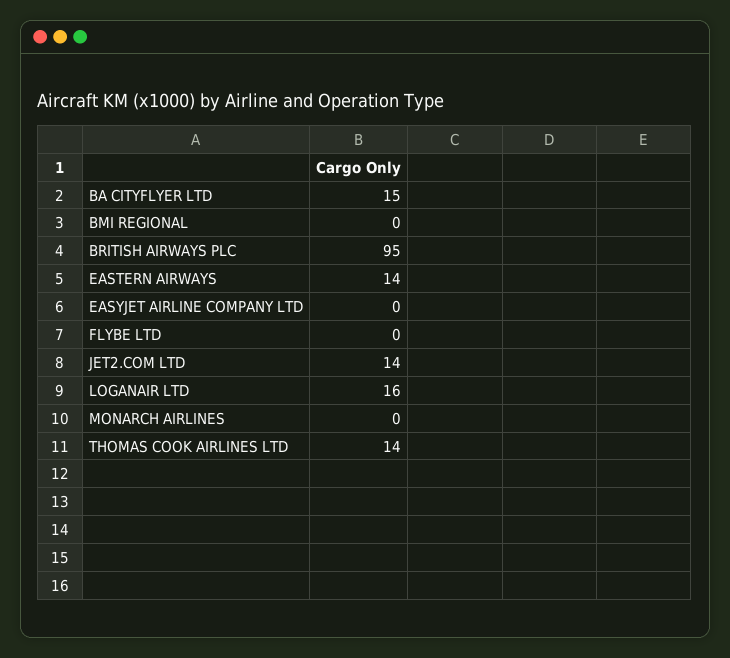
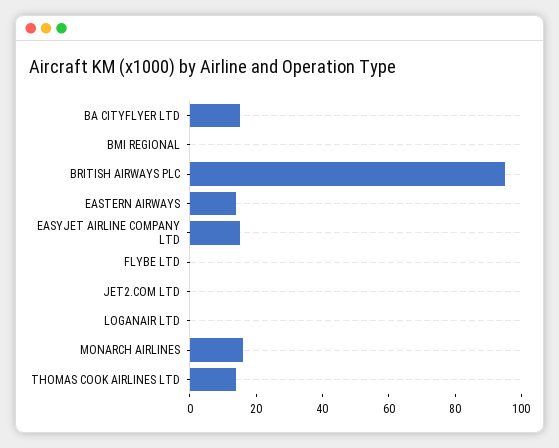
  {
    "BA CITYFLYER LTD": 15,
    "BMI REGIONAL": 0,
    "BRITISH AIRWAYS PLC": 95,
    "EASTERN AIRWAYS": 14,
-   "EASYJET AIRLINE COMPANY LTD": 0,
+   "EASYJET AIRLINE COMPANY LTD": 15,
    "FLYBE LTD": 0,
-   "JET2.COM LTD": 14,
+   "JET2.COM LTD": 0,
-   "LOGANAIR LTD": 16,
+   "LOGANAIR LTD": 0,
-   "MONARCH AIRLINES": 0,
+   "MONARCH AIRLINES": 15,
    "THOMAS COOK AIRLINES LTD": 14
  }

